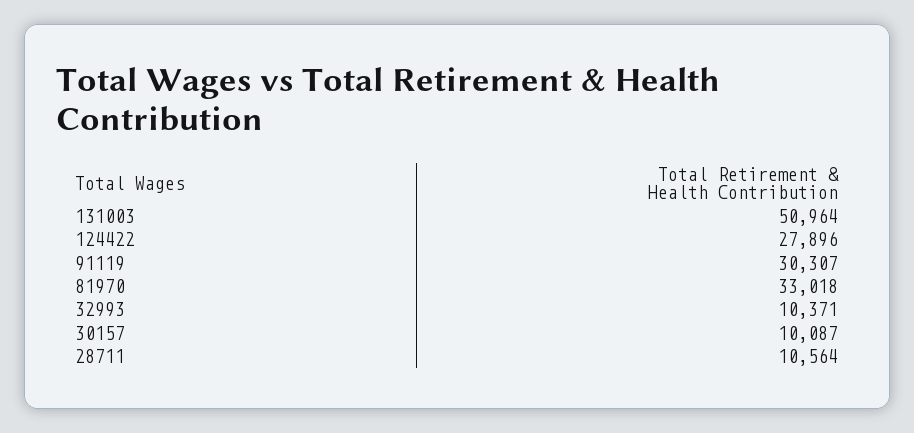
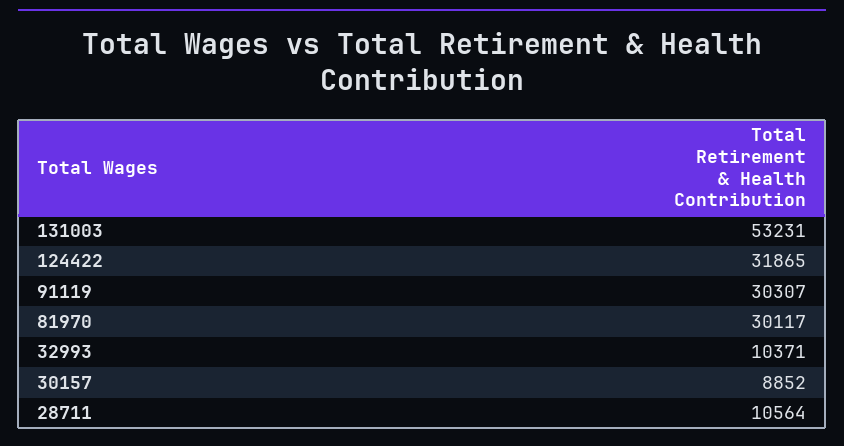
  {
-   "131003": 50964,
+   "131003": 53231,
-   "124422": 27896,
+   "124422": 31865,
    "91119": 30307,
-   "81970": 33018,
+   "81970": 30117,
    "32993": 10371,
-   "30157": 10087,
+   "30157": 8852,
    "28711": 10564
  }

